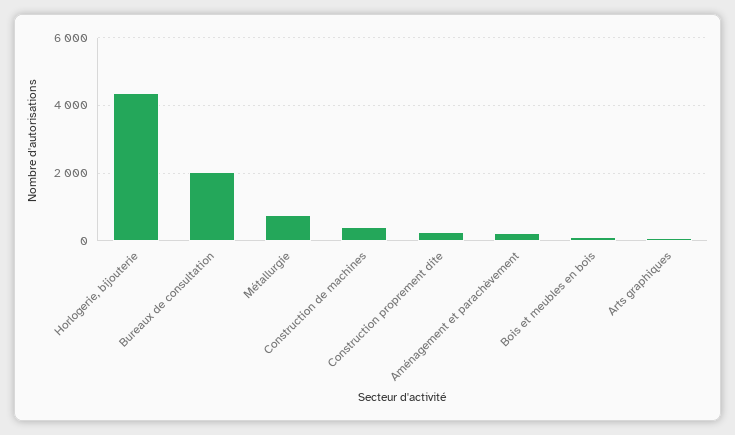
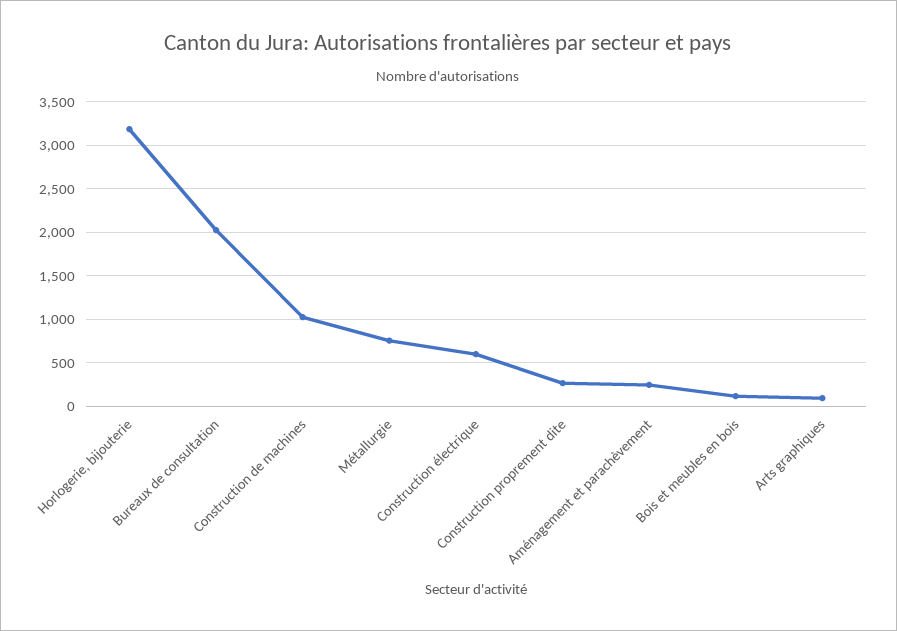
  {
-   "Horlogerie, bijouterie": 4400,
+   "Horlogerie, bijouterie": 3200,
    "Bureaux de consultation": 2000,
    "Métallurgie": 800,
-   "Construction de machines": 400,
+   "Construction de machines": 1000,
    "Construction proprement dite": 300,
    "Aménagement et parachèvement": 200,
    "Bois et meubles en bois": 100,
-   "Arts graphiques": 100
+   "Arts graphiques": 100,
+   "Construction électrique": 600
  }

